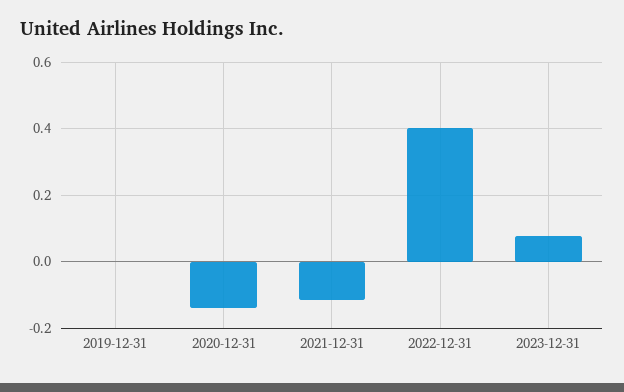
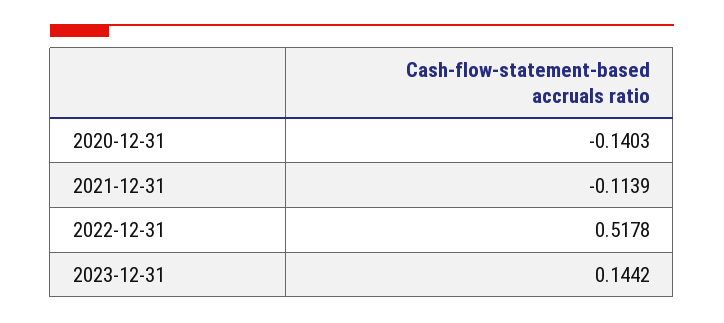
  {
-   "2019-12-31": 0,
    "2020-12-31": -0.1403,
    "2021-12-31": -0.1139,
-   "2022-12-31": 0.4,
+   "2022-12-31": 0.5178,
-   "2023-12-31": 0.08
+   "2023-12-31": 0.1442
  }

